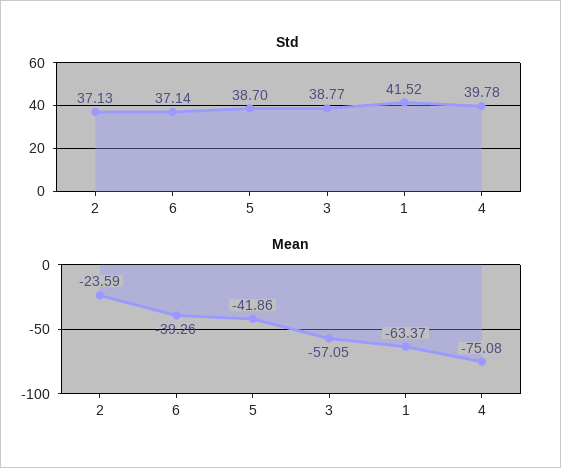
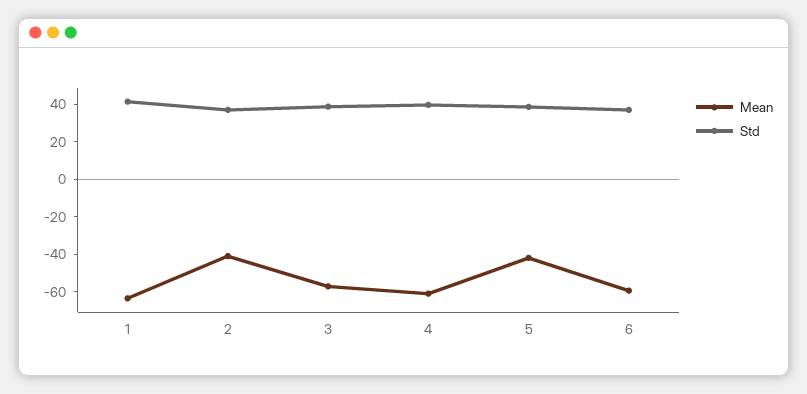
  {
    "Std": {
      "2": 37.13,
      "6": 37.14,
      "5": 38.7,
      "3": 38.77,
      "1": 41.52,
      "4": 39.78
    },
    "Mean": {
-     "2": -23.59,
+     "2": -40,
-     "6": -39.26,
+     "6": -60,
      "5": -41.86,
      "3": -57.05,
      "1": -63.37,
-     "4": -75.08
+     "4": -60
    }
  }

